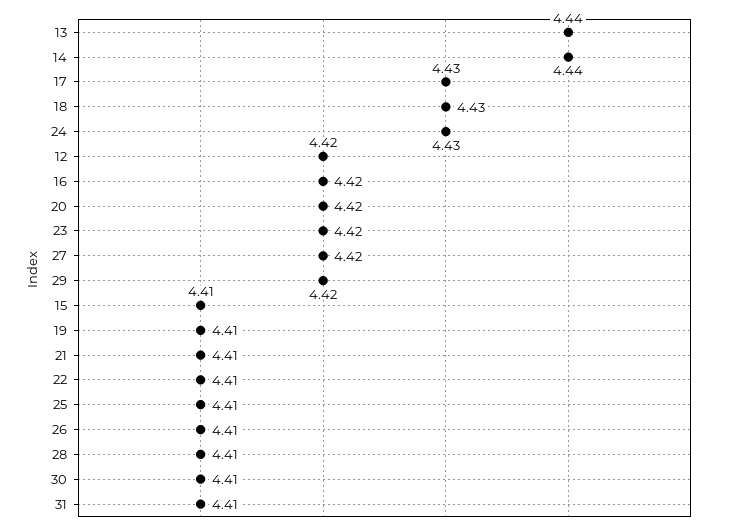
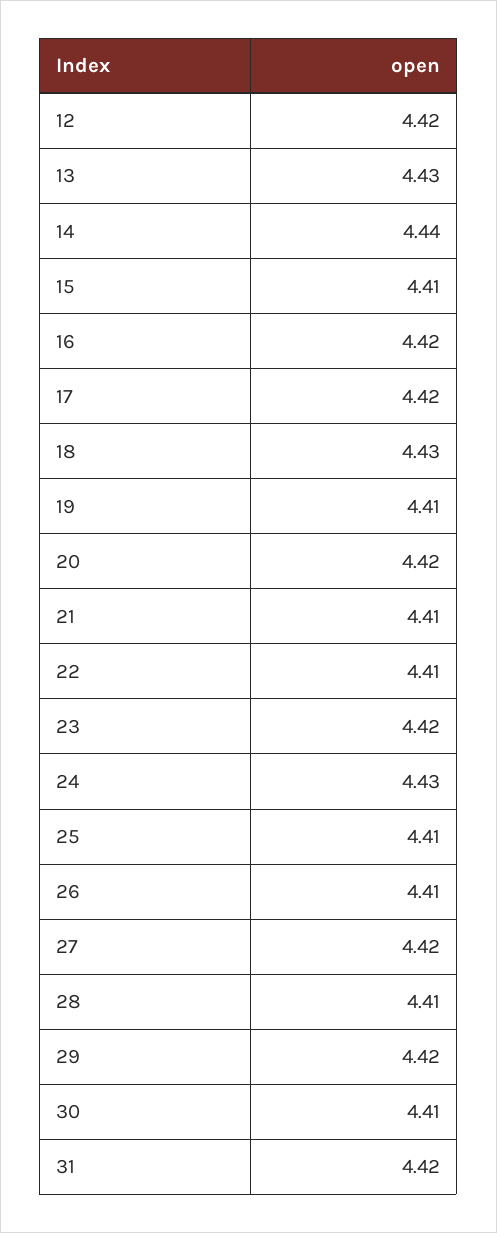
  {
-   "13": 4.44,
+   "13": 4.43,
    "14": 4.44,
-   "17": 4.43,
+   "17": 4.42,
    "18": 4.43,
    "24": 4.43,
    "12": 4.42,
    "16": 4.42,
    "20": 4.42,
    "23": 4.42,
    "27": 4.42,
    "29": 4.42,
    "15": 4.41,
    "19": 4.41,
    "21": 4.41,
    "22": 4.41,
    "25": 4.41,
    "26": 4.41,
    "28": 4.41,
    "30": 4.41,
-   "31": 4.41
+   "31": 4.42
  }

